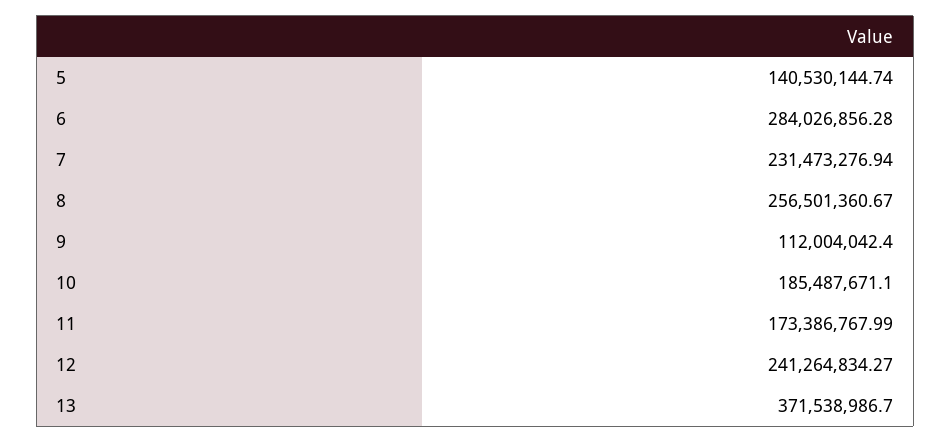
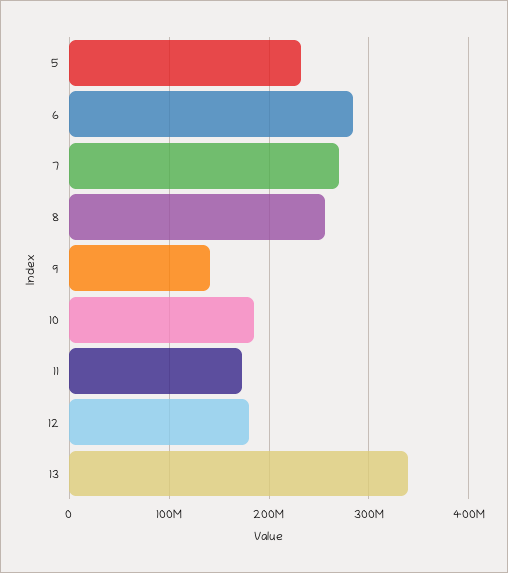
  {
-   "5": 140530144.74,
+   "5": 230000000,
    "6": 284026856.28,
-   "7": 231473276.94,
+   "7": 270000000,
    "8": 256501360.67,
-   "9": 112004042.4,
+   "9": 140000000,
    "10": 185487671.1,
    "11": 173386767.99,
-   "12": 241264834.27,
+   "12": 180000000,
-   "13": 371538986.7
+   "13": 340000000
  }

